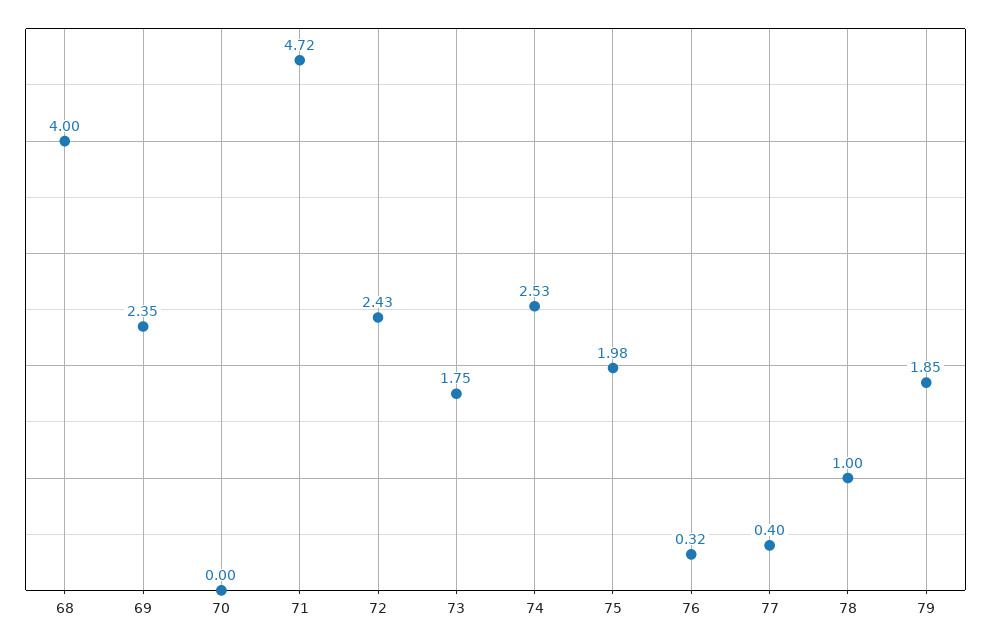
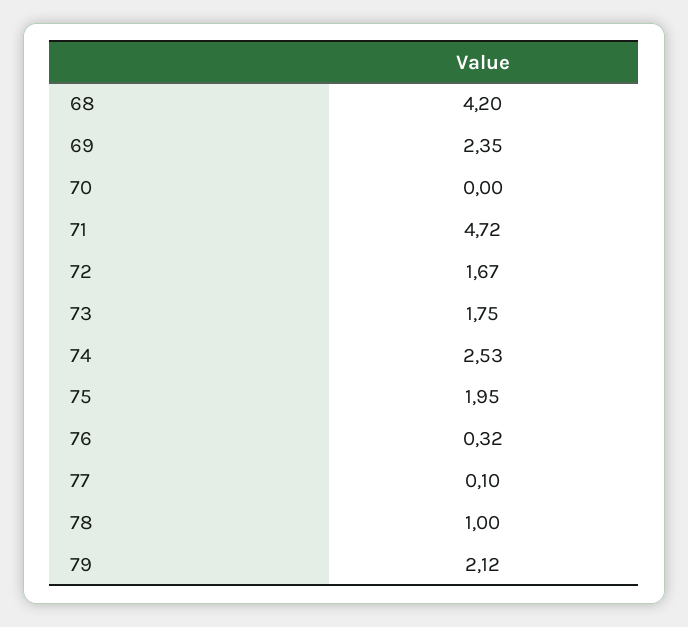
  {
-   "68": 4,
+   "68": 4.2,
    "69": 2.35,
    "70": 0,
    "71": 4.72,
-   "72": 2.43,
+   "72": 1.67,
    "73": 1.75,
    "74": 2.53,
-   "75": 1.98,
+   "75": 1.95,
    "76": 0.32,
-   "77": 0.4,
+   "77": 0.1,
    "78": 1,
-   "79": 1.85
+   "79": 2.12
  }

